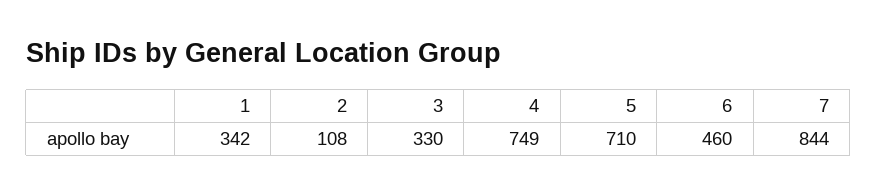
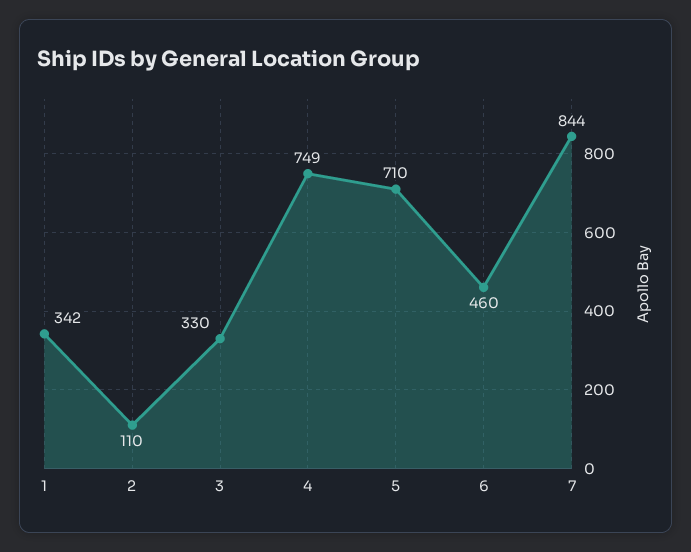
  {
    "1": 342,
-   "2": 108,
+   "2": 110,
    "3": 330,
    "4": 749,
    "5": 710,
    "6": 460,
    "7": 844
  }

